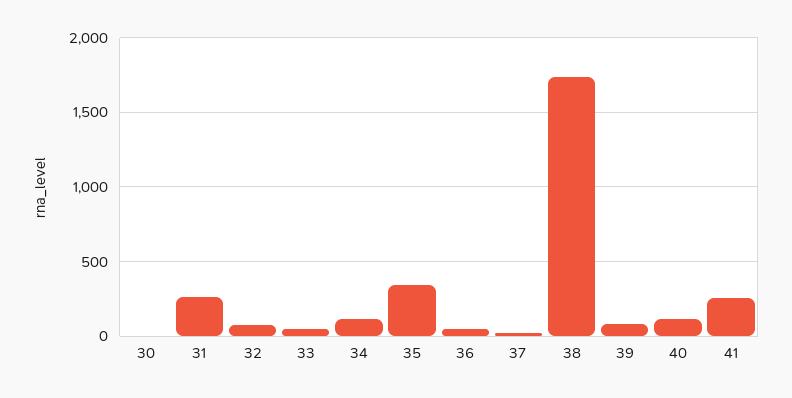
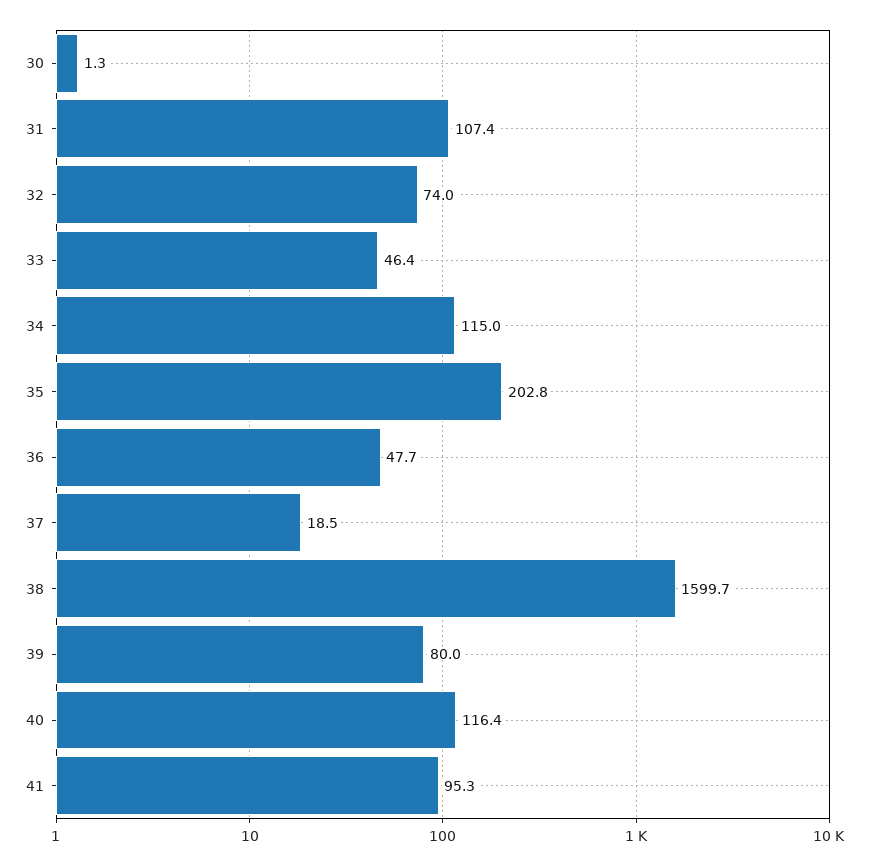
  {
    "30": 1.3,
-   "31": 250,
+   "31": 107.4,
    "32": 74,
    "33": 46.4,
    "34": 115,
-   "35": 350,
+   "35": 202.8,
    "36": 47.7,
    "37": 18.5,
-   "38": 1750,
+   "38": 1599.7,
    "39": 80,
    "40": 116.4,
-   "41": 250
+   "41": 95.3
  }

